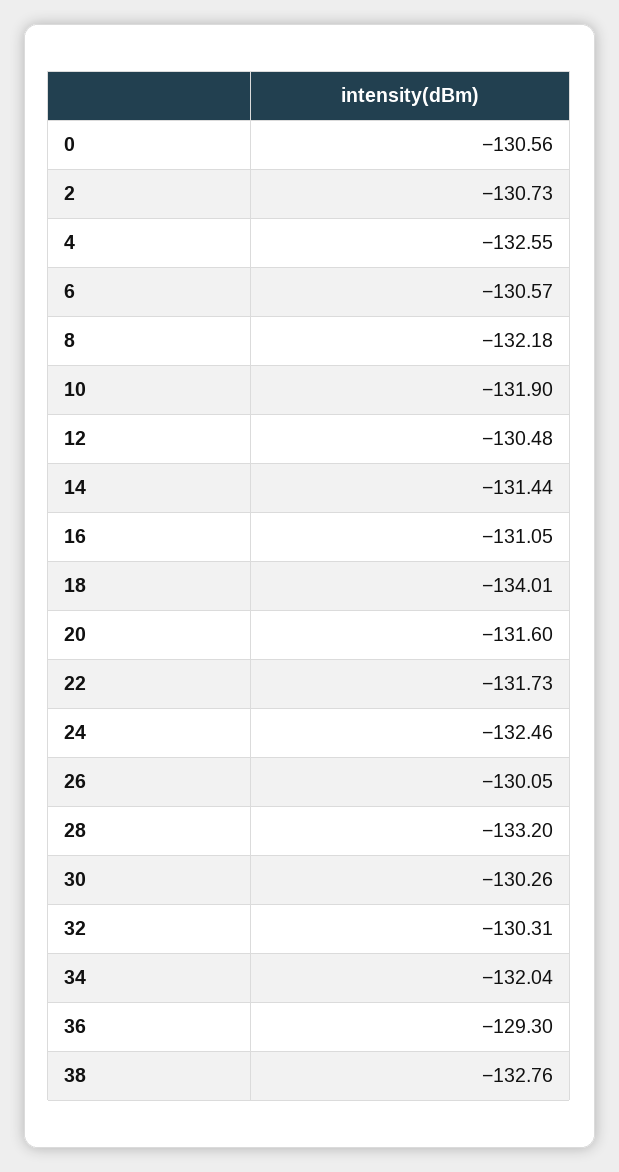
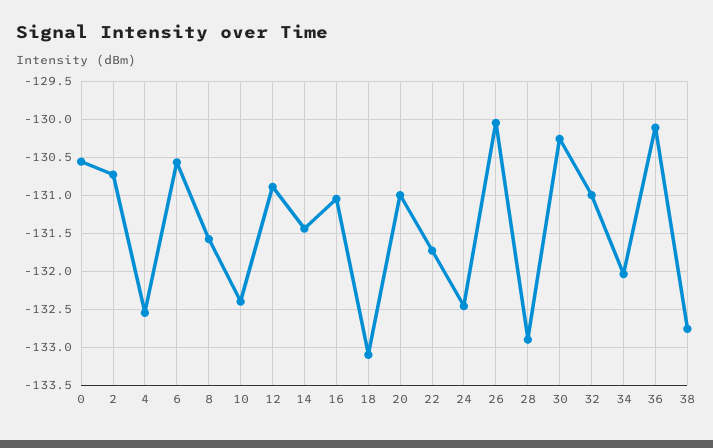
  {
    "0": -130.56,
    "2": -130.73,
    "4": -132.55,
    "6": -130.57,
-   "8": -132.18,
+   "8": -131.6,
-   "10": -131.9,
+   "10": -132.4,
-   "12": -130.48,
+   "12": -130.9,
    "14": -131.44,
    "16": -131.05,
-   "18": -134.01,
+   "18": -133.1,
-   "20": -131.6,
+   "20": -131,
    "22": -131.73,
    "24": -132.46,
    "26": -130.05,
-   "28": -133.2,
+   "28": -132.9,
    "30": -130.26,
-   "32": -130.31,
+   "32": -131,
    "34": -132.04,
-   "36": -129.3,
+   "36": -130.1,
    "38": -132.76
  }

